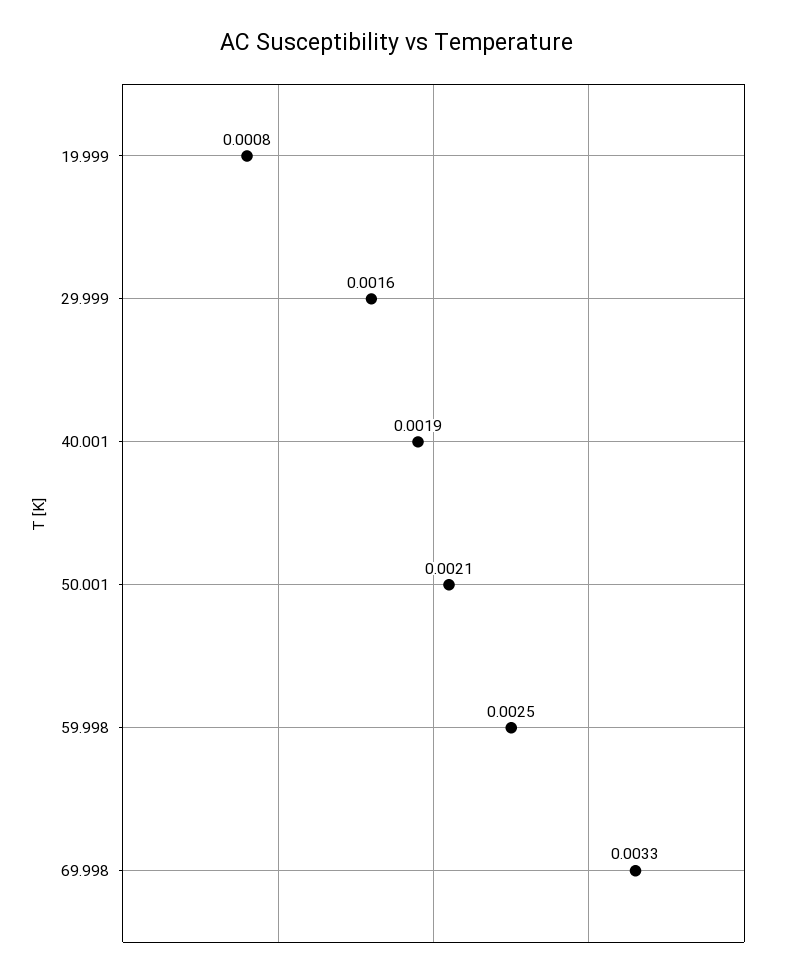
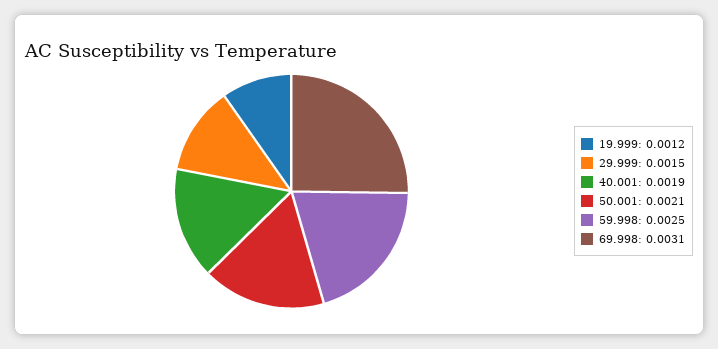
  {
-   "19.999": 0.0008,
+   "19.999": 0.0012,
-   "29.999": 0.0016,
+   "29.999": 0.0015,
    "40.001": 0.0019,
    "50.001": 0.0021,
    "59.998": 0.0025,
-   "69.998": 0.0033
+   "69.998": 0.0031
  }

